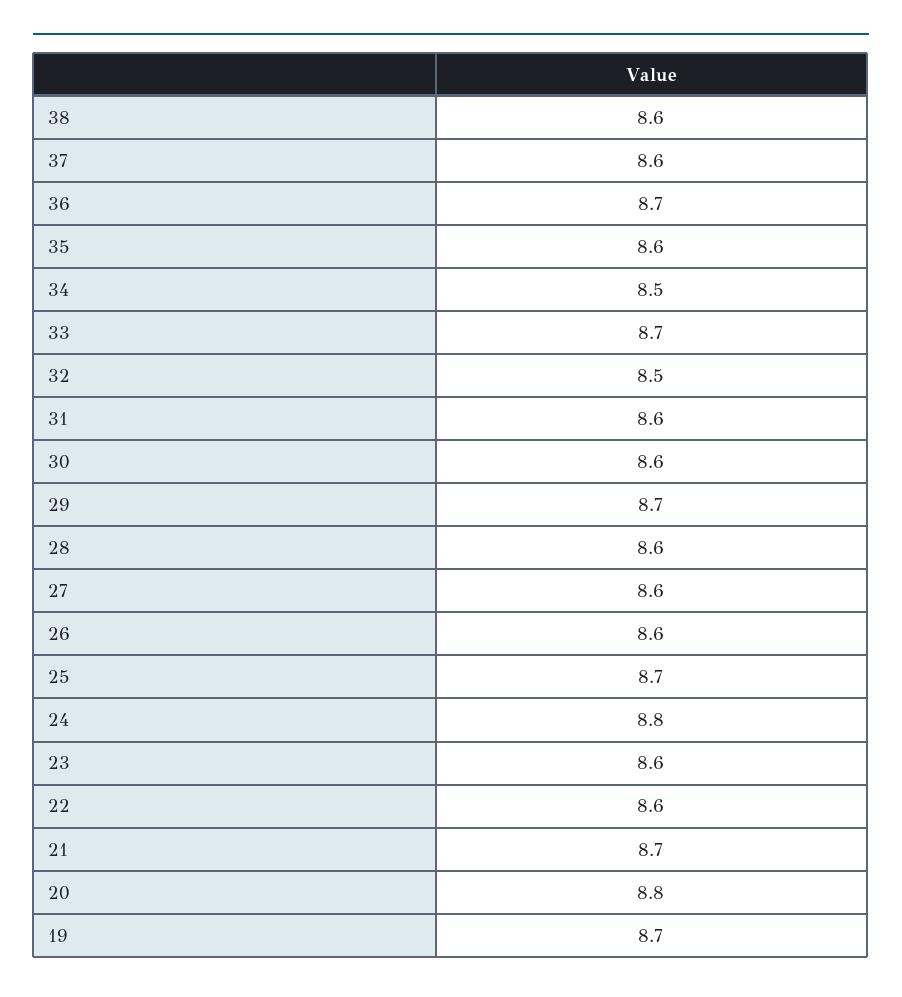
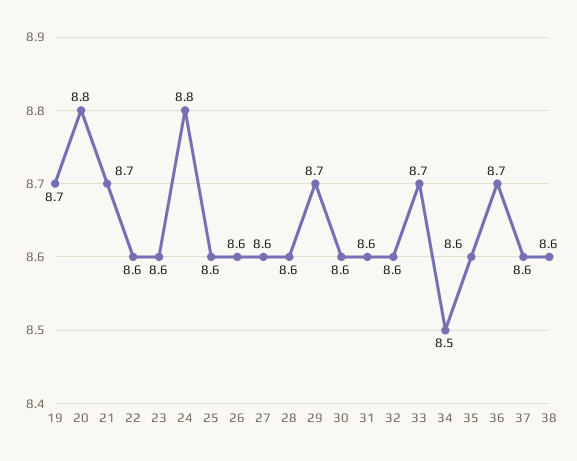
  {
    "38": 8.6,
    "37": 8.6,
    "36": 8.7,
    "35": 8.6,
    "34": 8.5,
    "33": 8.7,
-   "32": 8.5,
+   "32": 8.6,
    "31": 8.6,
    "30": 8.6,
    "29": 8.7,
    "28": 8.6,
    "27": 8.6,
    "26": 8.6,
-   "25": 8.7,
+   "25": 8.6,
    "24": 8.8,
    "23": 8.6,
    "22": 8.6,
    "21": 8.7,
    "20": 8.8,
    "19": 8.7
  }

